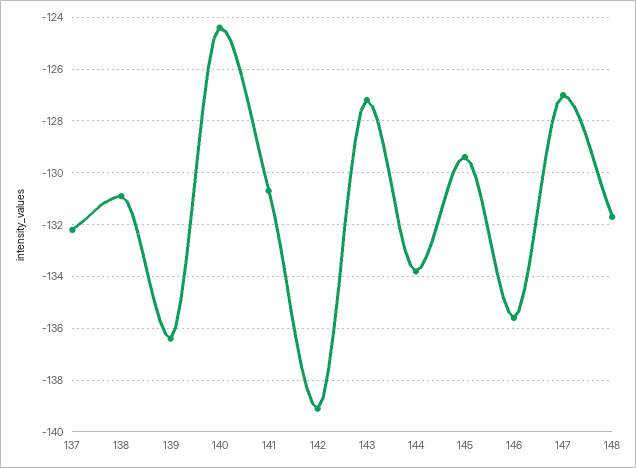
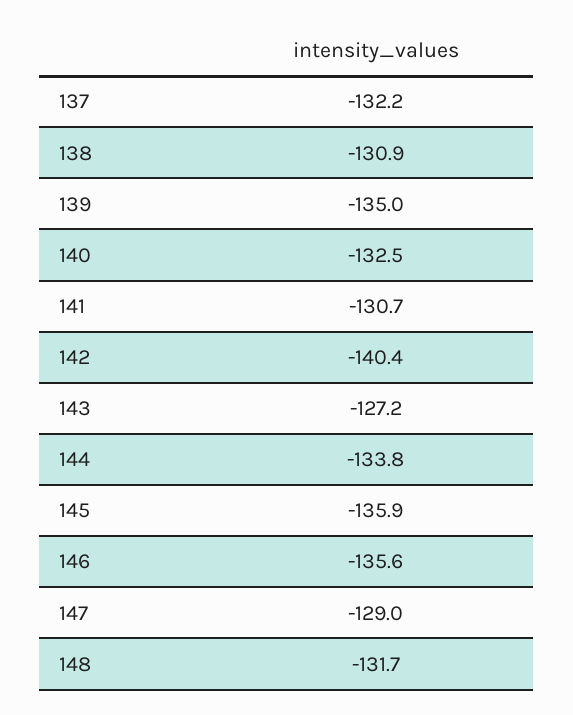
  {
    "137": -132.2,
    "138": -130.9,
-   "139": -136.5,
+   "139": -135,
-   "140": -124.5,
+   "140": -132.5,
    "141": -130.7,
-   "142": -139,
+   "142": -140.4,
    "143": -127.2,
    "144": -133.8,
-   "145": -129.5,
+   "145": -135.9,
    "146": -135.6,
-   "147": -127,
+   "147": -129,
    "148": -131.7
  }

